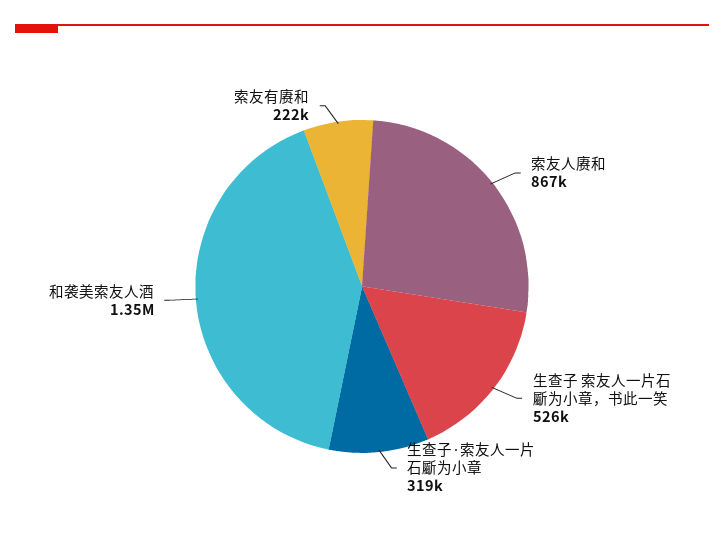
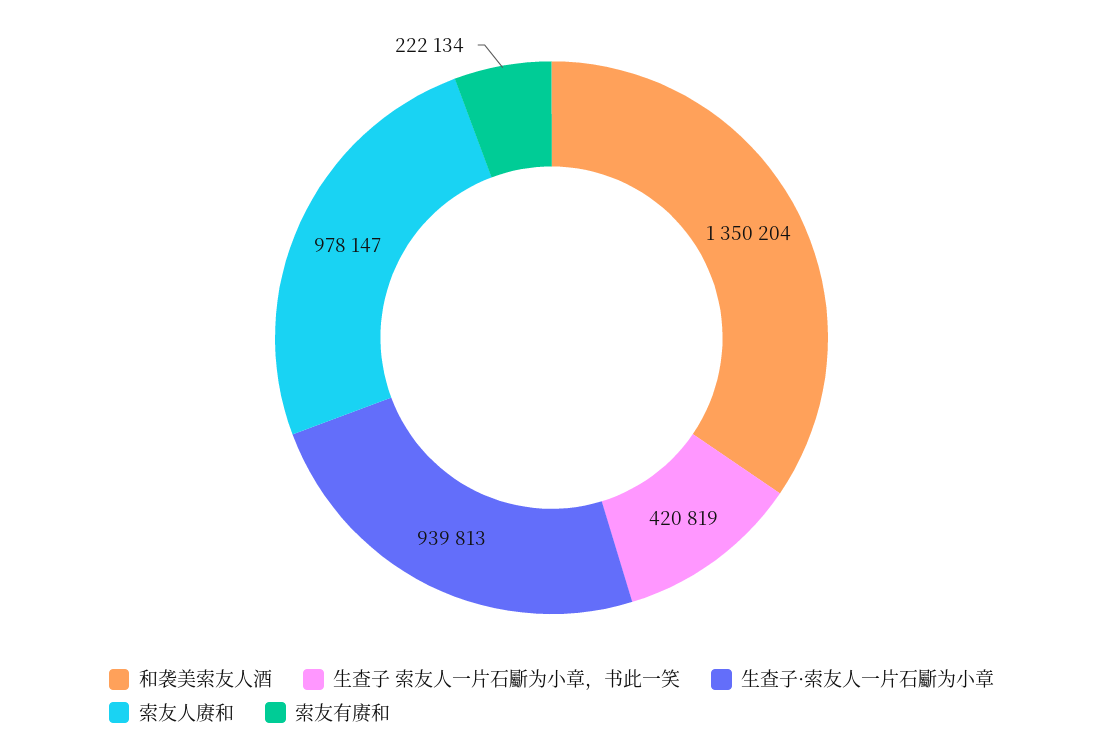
  {
-   "索友人赓和": 867000,
+   "索友人赓和": 978147,
-   "生查子 索友人一片石斸为小章，书此一笑": 526000,
+   "生查子 索友人一片石斸为小章，书此一笑": 420819,
-   "生查子·索友人一片石斸为小章": 319000,
+   "生查子·索友人一片石斸为小章": 939813,
    "和袭美索友人酒": 1350204,
    "索友有赓和": 222134
  }

